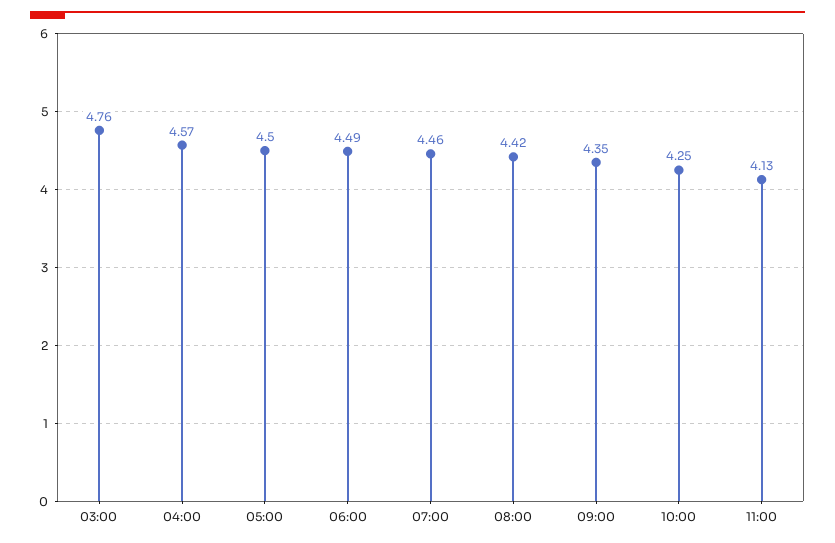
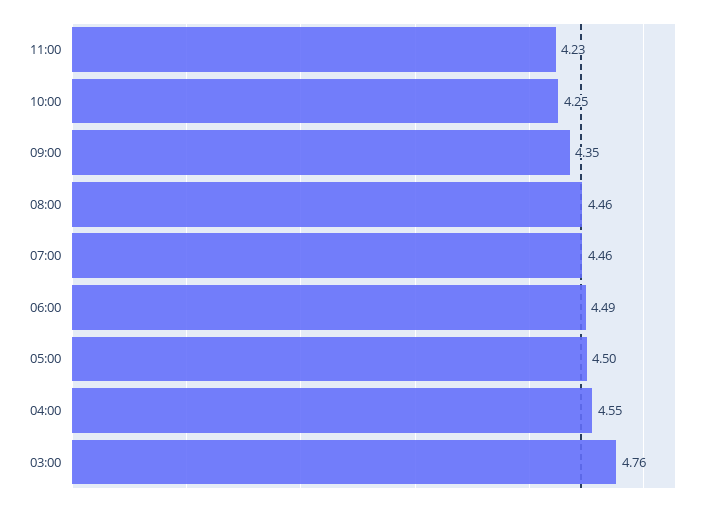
  {
    "03:00": 4.76,
-   "04:00": 4.57,
+   "04:00": 4.55,
    "05:00": 4.5,
    "06:00": 4.49,
    "07:00": 4.46,
-   "08:00": 4.42,
+   "08:00": 4.46,
    "09:00": 4.35,
    "10:00": 4.25,
-   "11:00": 4.13
+   "11:00": 4.23
  }

